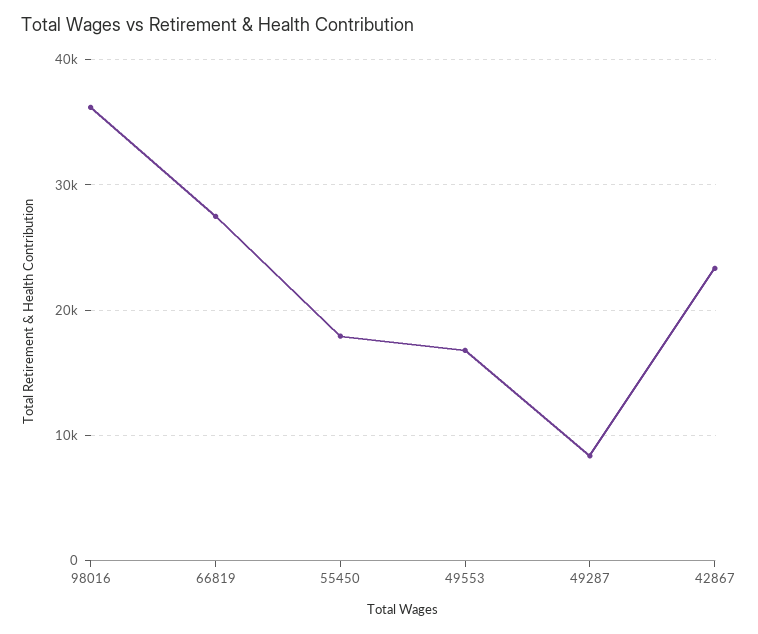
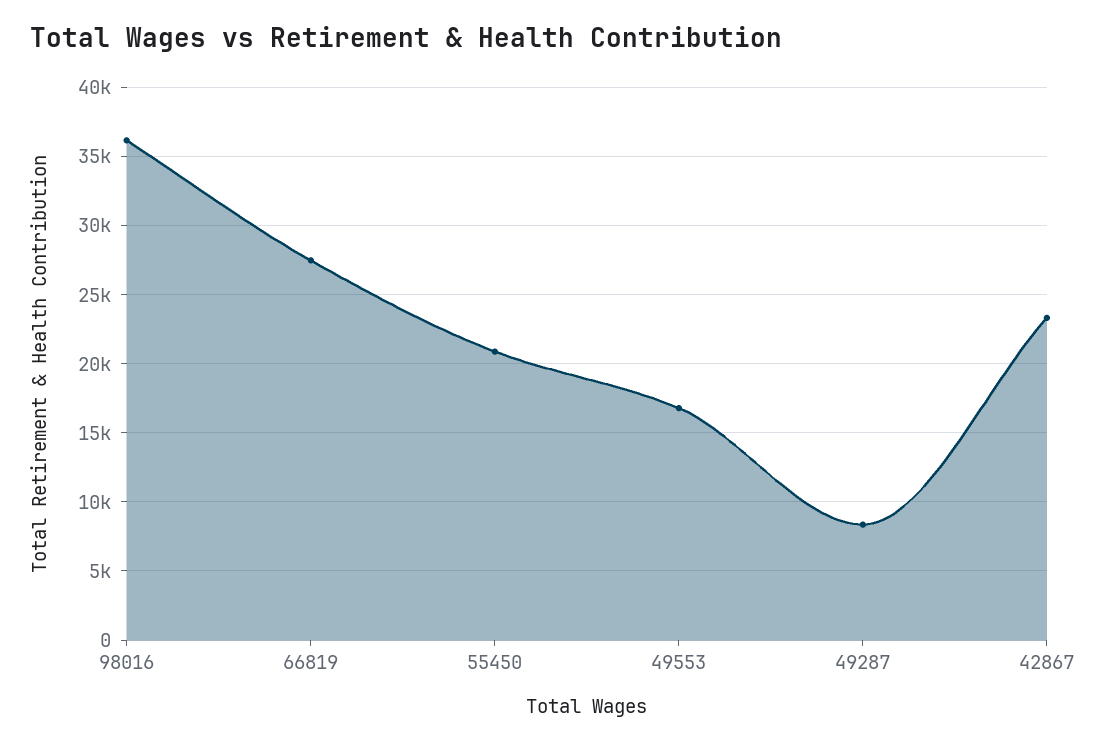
  {
    "98016": 36000,
    "66819": 27500,
-   "55450": 18000,
+   "55450": 21000,
    "49553": 17000,
    "49287": 8500,
    "42867": 23500
  }

